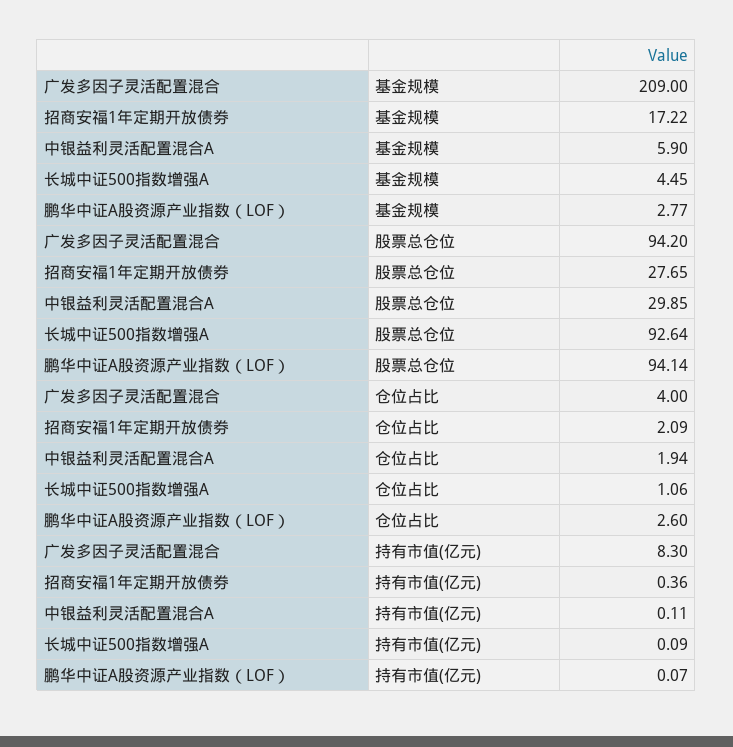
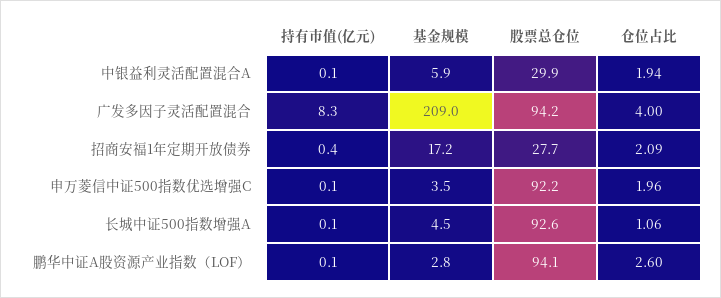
  {
    "广发多因子灵活配置混合": {
      "基金规模": 209,
      "股票总仓位": 94.2,
      "仓位占比": 4,
      "持有市值(亿元)": 8.3
    },
    "招商安福1年定期开放债券": {
      "基金规模": 17.22,
      "股票总仓位": 27.65,
      "仓位占比": 2.09,
      "持有市值(亿元)": 0.36
    },
    "中银益利灵活配置混合A": {
      "基金规模": 5.9,
      "股票总仓位": 29.85,
      "仓位占比": 1.94,
      "持有市值(亿元)": 0.11
    },
    "长城中证500指数增强A": {
      "基金规模": 4.45,
      "股票总仓位": 92.64,
      "仓位占比": 1.06,
      "持有市值(亿元)": 0.09
    },
    "鹏华中证A股资源产业指数（LOF）": {
      "基金规模": 2.77,
      "股票总仓位": 94.14,
      "仓位占比": 2.6,
      "持有市值(亿元)": 0.07
-   }
+   },
+   "申万菱信中证500指数优选增强C": {
+     "持有市值(亿元)": 0.1,
+     "基金规模": 3.5,
+     "股票总仓位": 92.2,
+     "仓位占比": 1.96
+   }
  }

